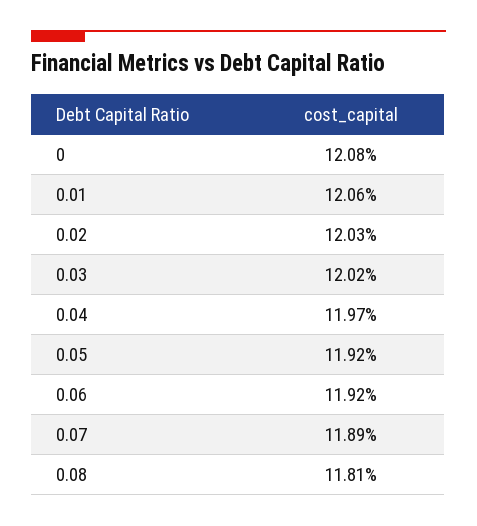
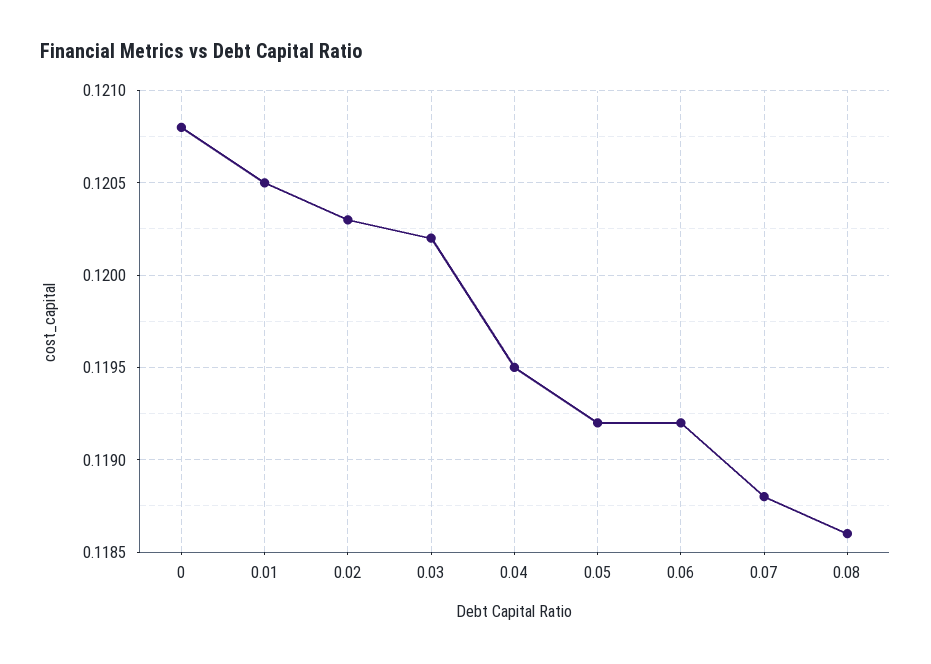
  {
    "0": 0.1208,
-   "0.01": 0.1206,
+   "0.01": 0.1205,
    "0.02": 0.1203,
    "0.03": 0.1202,
-   "0.04": 0.1197,
+   "0.04": 0.1195,
    "0.05": 0.1192,
    "0.06": 0.1192,
-   "0.07": 0.1189,
+   "0.07": 0.1188,
-   "0.08": 0.1181
+   "0.08": 0.1186
  }

